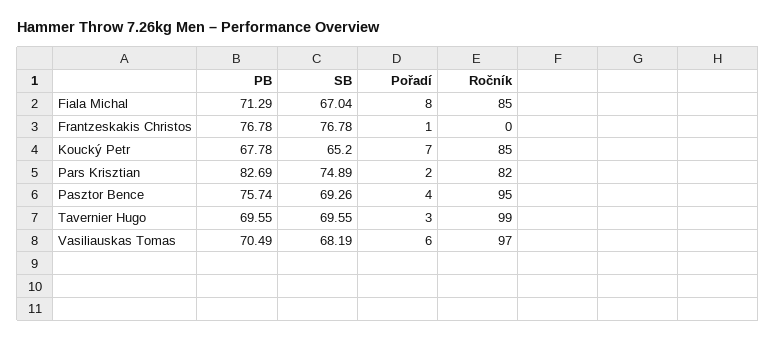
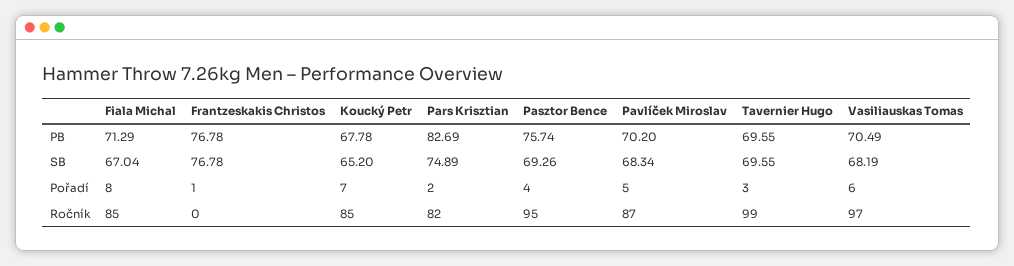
  {
    "PB": {
      "Fiala Michal": 71.29,
      "Frantzeskakis Christos": 76.78,
      "Koucký Petr": 67.78,
      "Pars Krisztian": 82.69,
      "Pasztor Bence": 75.74,
      "Tavernier Hugo": 69.55,
-     "Vasiliauskas Tomas": 70.49
+     "Vasiliauskas Tomas": 70.49,
+     "Pavlíček Miroslav": 70.2
    },
    "SB": {
      "Fiala Michal": 67.04,
      "Frantzeskakis Christos": 76.78,
      "Koucký Petr": 65.2,
      "Pars Krisztian": 74.89,
      "Pasztor Bence": 69.26,
      "Tavernier Hugo": 69.55,
-     "Vasiliauskas Tomas": 68.19
+     "Vasiliauskas Tomas": 68.19,
+     "Pavlíček Miroslav": 68.34
    },
    "Pořadí": {
      "Fiala Michal": 8,
      "Frantzeskakis Christos": 1,
      "Koucký Petr": 7,
      "Pars Krisztian": 2,
      "Pasztor Bence": 4,
      "Tavernier Hugo": 3,
-     "Vasiliauskas Tomas": 6
+     "Vasiliauskas Tomas": 6,
+     "Pavlíček Miroslav": 5
    },
    "Ročník": {
      "Fiala Michal": 85,
      "Frantzeskakis Christos": 0,
      "Koucký Petr": 85,
      "Pars Krisztian": 82,
      "Pasztor Bence": 95,
      "Tavernier Hugo": 99,
-     "Vasiliauskas Tomas": 97
+     "Vasiliauskas Tomas": 97,
+     "Pavlíček Miroslav": 87
    }
  }

